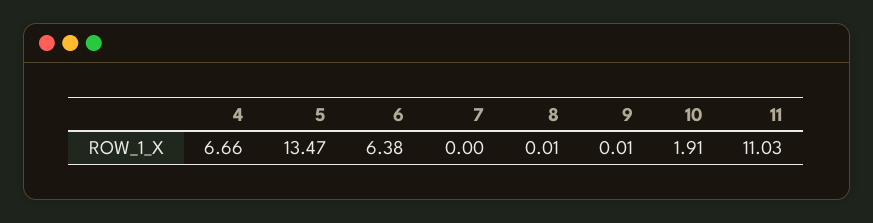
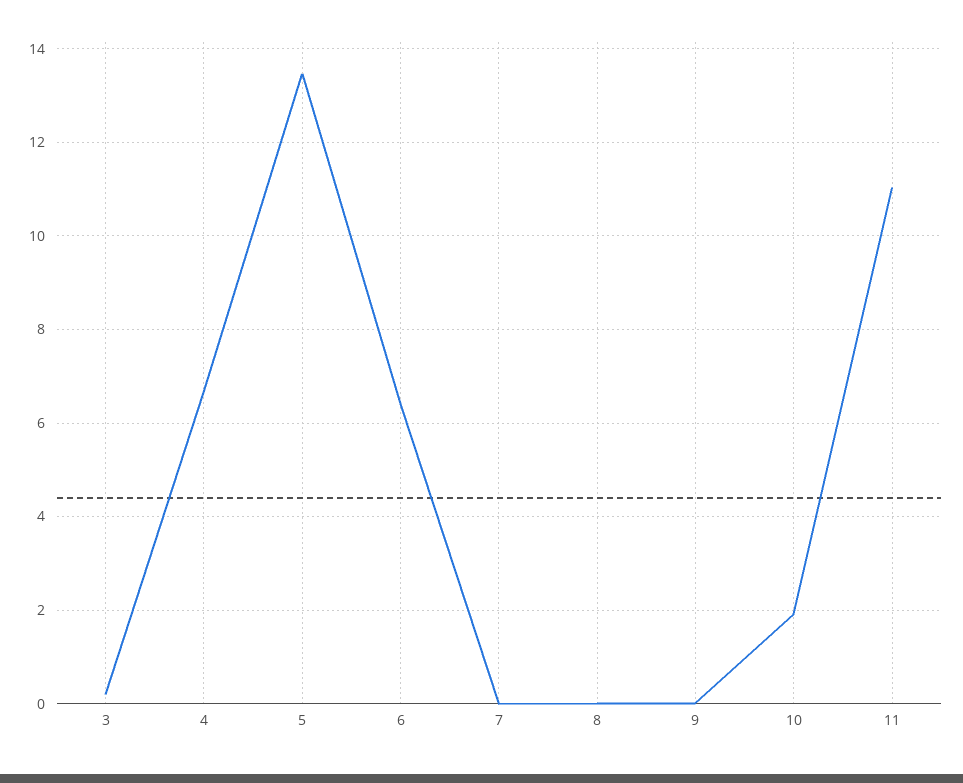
  {
    "4": 6.66,
    "5": 13.47,
    "6": 6.38,
    "7": 0,
    "8": 0.01,
    "9": 0.01,
    "10": 1.91,
-   "11": 11.03
+   "11": 11.03,
+   "3": 0.2
  }

